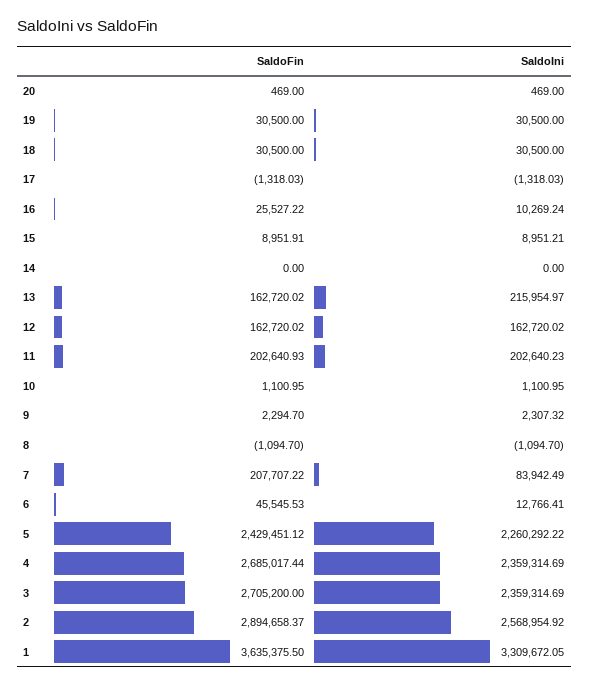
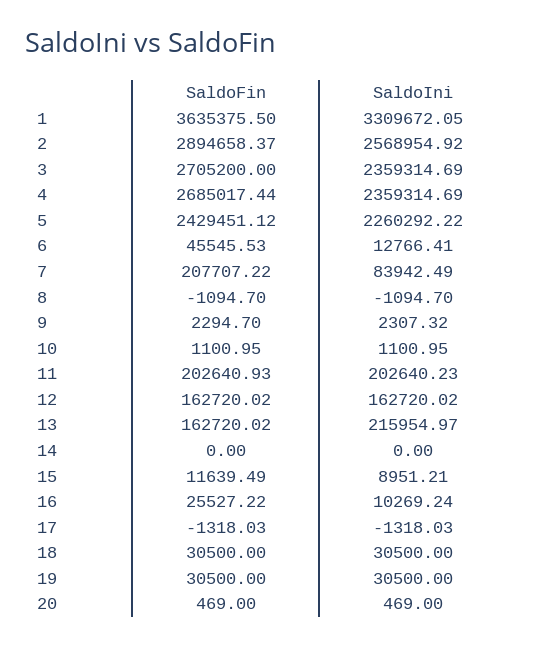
  {
    "SaldoFin": {
      "20": 469,
      "19": 30500,
      "18": 30500,
      "17": -1318.03,
      "16": 25527.22,
-     "15": 8951.91,
+     "15": 11639.49,
      "14": 0,
      "13": 162720.02,
      "12": 162720.02,
      "11": 202640.93,
      "10": 1100.95,
      "9": 2294.7,
      "8": -1094.7,
      "7": 207707.22,
      "6": 45545.53,
      "5": 2429451.12,
      "4": 2685017.44,
      "3": 2705200,
      "2": 2894658.37,
      "1": 3635375.5
    },
    "SaldoIni": {
      "20": 469,
      "19": 30500,
      "18": 30500,
      "17": -1318.03,
      "16": 10269.24,
      "15": 8951.21,
      "14": 0,
      "13": 215954.97,
      "12": 162720.02,
      "11": 202640.23,
      "10": 1100.95,
      "9": 2307.32,
      "8": -1094.7,
      "7": 83942.49,
      "6": 12766.41,
      "5": 2260292.22,
      "4": 2359314.69,
      "3": 2359314.69,
      "2": 2568954.92,
      "1": 3309672.05
    }
  }

